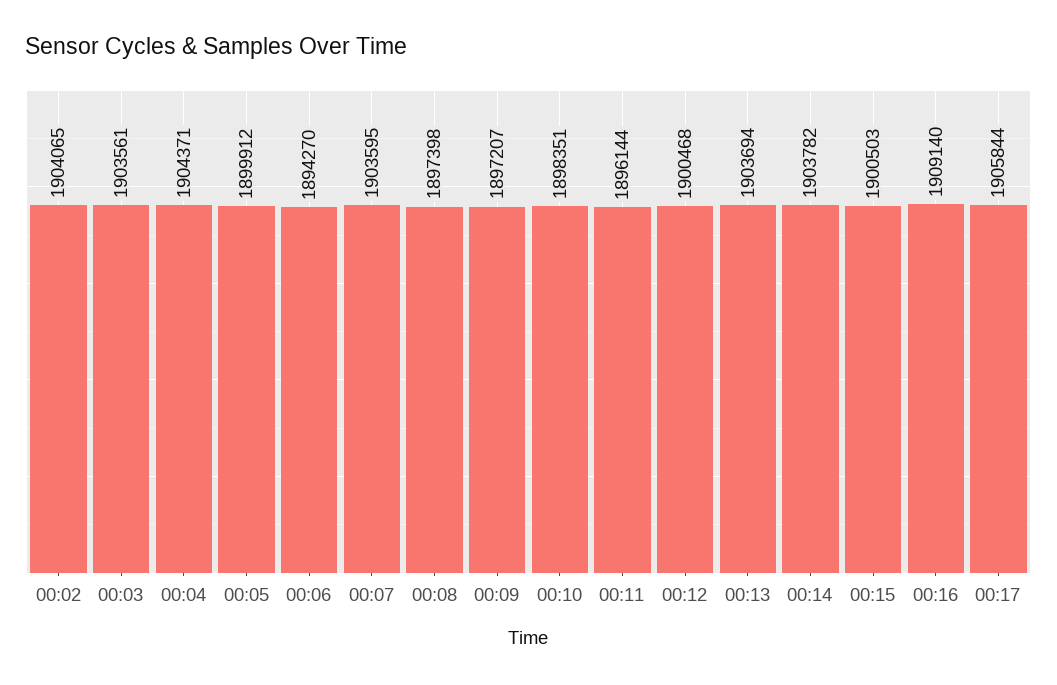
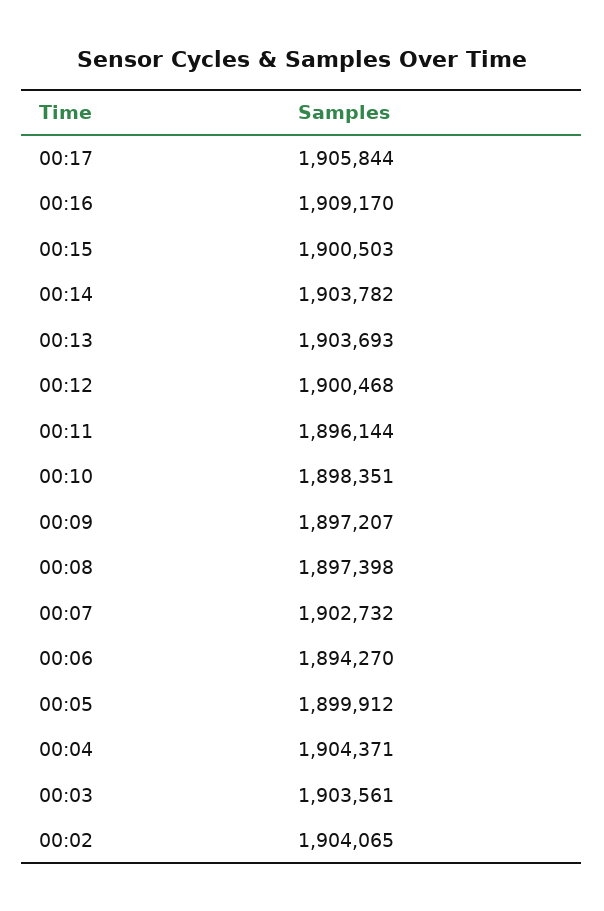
  {
    "00:02": 1904065,
    "00:03": 1903561,
    "00:04": 1904371,
    "00:05": 1899912,
    "00:06": 1894270,
-   "00:07": 1903595,
+   "00:07": 1902732,
    "00:08": 1897398,
    "00:09": 1897207,
    "00:10": 1898351,
    "00:11": 1896144,
    "00:12": 1900468,
-   "00:13": 1903694,
+   "00:13": 1903693,
    "00:14": 1903782,
    "00:15": 1900503,
-   "00:16": 1909140,
+   "00:16": 1909170,
    "00:17": 1905844
  }

